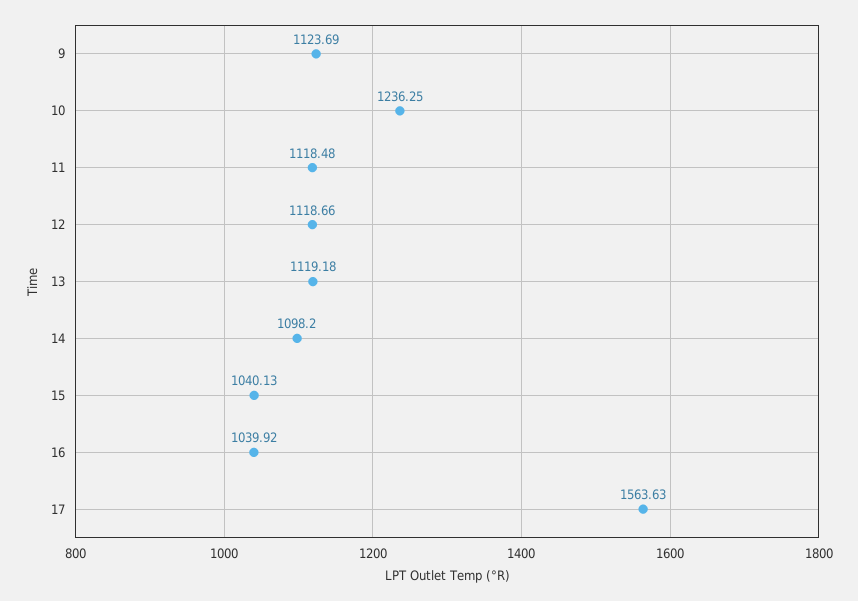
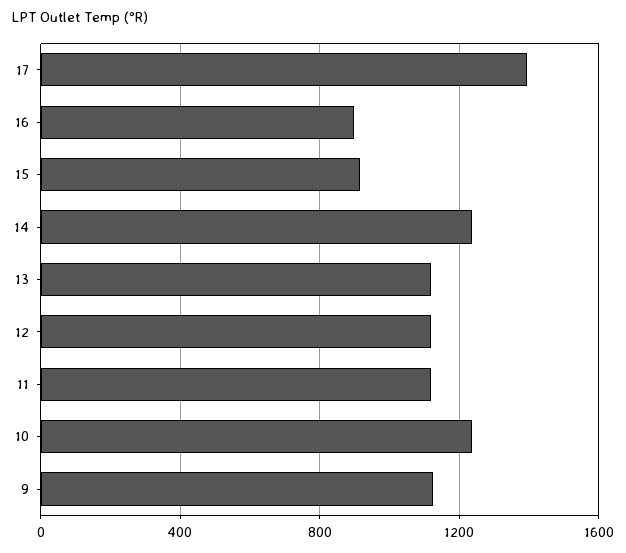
  {
    "9": 1123.69,
    "10": 1236.25,
    "11": 1118.48,
    "12": 1118.66,
    "13": 1119.18,
-   "14": 1098.2,
+   "14": 1250,
-   "15": 1040.13,
+   "15": 900,
-   "16": 1039.92,
+   "16": 900,
-   "17": 1563.63
+   "17": 1400
  }

